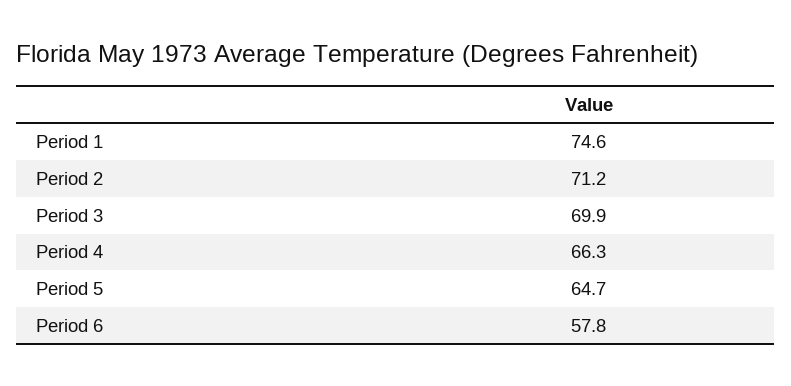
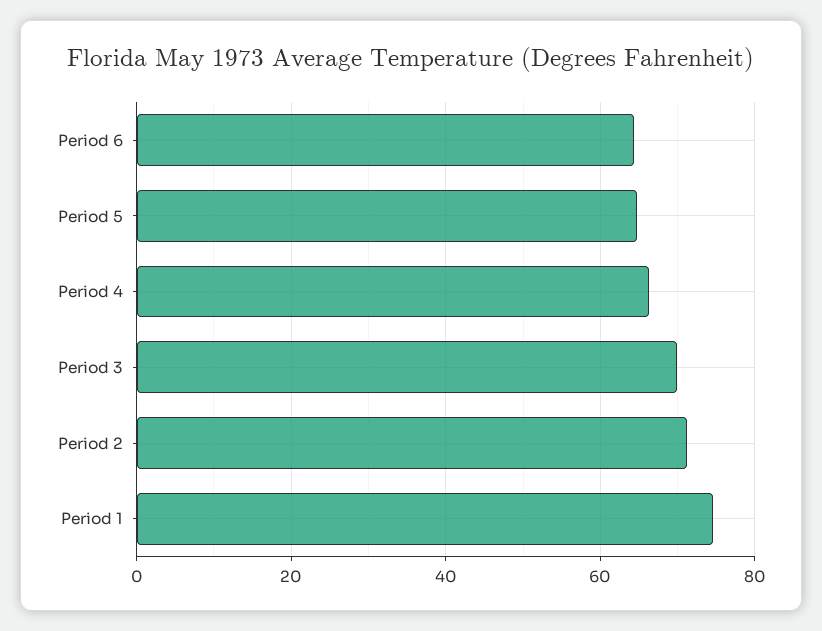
  {
    "Period 1": 74.6,
    "Period 2": 71.2,
    "Period 3": 69.9,
    "Period 4": 66.3,
    "Period 5": 64.7,
-   "Period 6": 57.8
+   "Period 6": 64
  }

